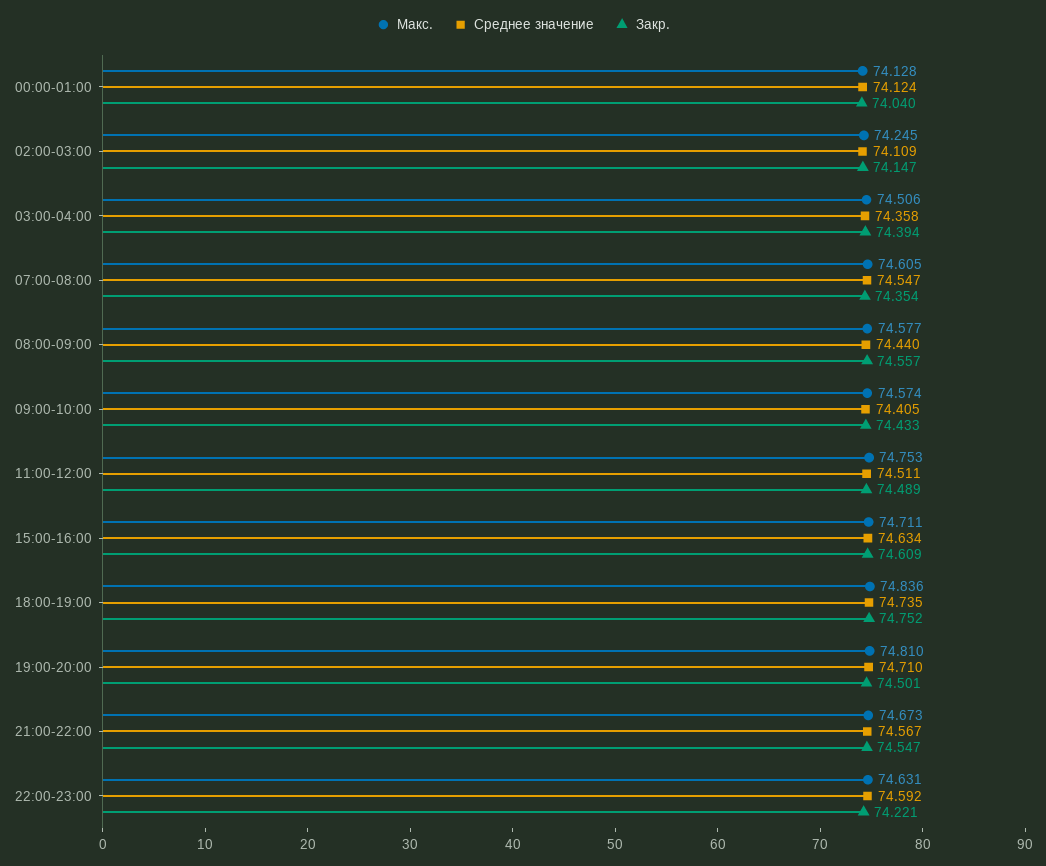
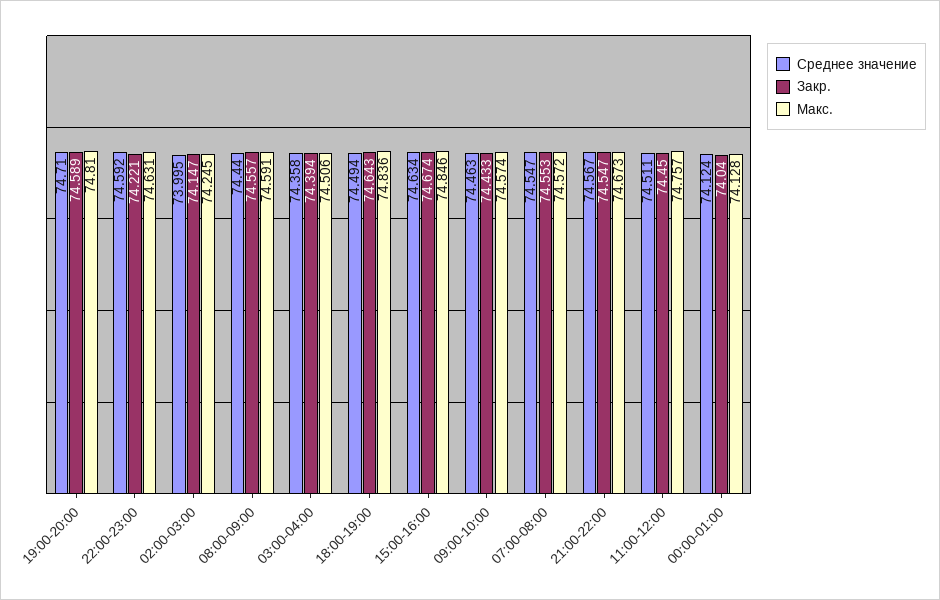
  {
    "Макс.": {
      "00:00-01:00": 74.128,
      "02:00-03:00": 74.245,
      "03:00-04:00": 74.506,
-     "07:00-08:00": 74.605,
+     "07:00-08:00": 74.572,
-     "08:00-09:00": 74.577,
+     "08:00-09:00": 74.591,
      "09:00-10:00": 74.574,
-     "11:00-12:00": 74.753,
+     "11:00-12:00": 74.757,
-     "15:00-16:00": 74.711,
+     "15:00-16:00": 74.846,
      "18:00-19:00": 74.836,
      "19:00-20:00": 74.81,
      "21:00-22:00": 74.673,
      "22:00-23:00": 74.631
    },
    "Среднее значение": {
      "00:00-01:00": 74.124,
-     "02:00-03:00": 74.109,
+     "02:00-03:00": 73.995,
      "03:00-04:00": 74.358,
      "07:00-08:00": 74.547,
      "08:00-09:00": 74.44,
-     "09:00-10:00": 74.405,
+     "09:00-10:00": 74.463,
      "11:00-12:00": 74.511,
      "15:00-16:00": 74.634,
-     "18:00-19:00": 74.735,
+     "18:00-19:00": 74.494,
      "19:00-20:00": 74.71,
      "21:00-22:00": 74.567,
      "22:00-23:00": 74.592
    },
    "Закр.": {
      "00:00-01:00": 74.04,
      "02:00-03:00": 74.147,
      "03:00-04:00": 74.394,
-     "07:00-08:00": 74.354,
+     "07:00-08:00": 74.553,
      "08:00-09:00": 74.557,
      "09:00-10:00": 74.433,
-     "11:00-12:00": 74.489,
+     "11:00-12:00": 74.45,
-     "15:00-16:00": 74.609,
+     "15:00-16:00": 74.674,
-     "18:00-19:00": 74.752,
+     "18:00-19:00": 74.643,
-     "19:00-20:00": 74.501,
+     "19:00-20:00": 74.589,
      "21:00-22:00": 74.547,
      "22:00-23:00": 74.221
    }
  }

